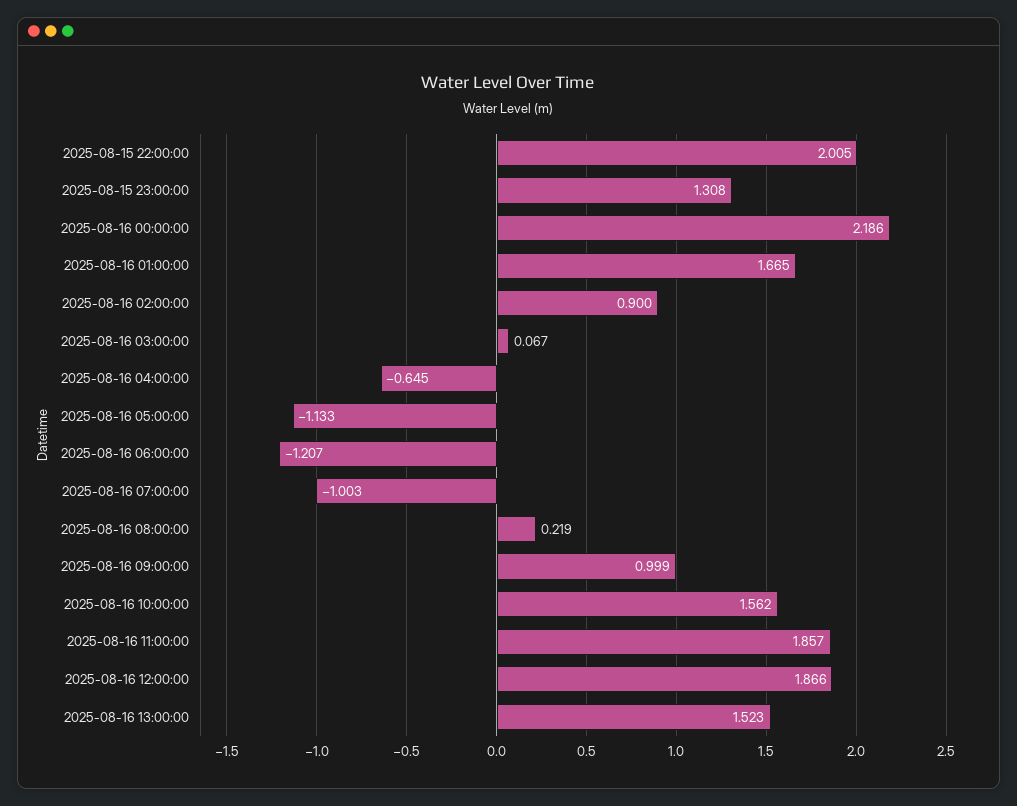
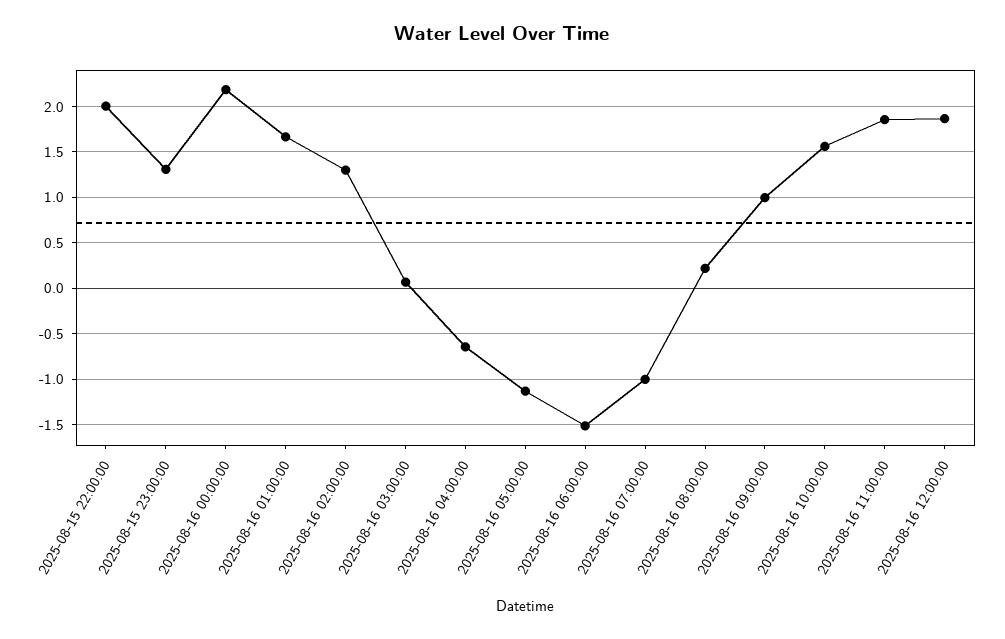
  {
    "2025-08-15 22:00:00": 2.005,
    "2025-08-15 23:00:00": 1.308,
    "2025-08-16 00:00:00": 2.186,
    "2025-08-16 01:00:00": 1.665,
-   "2025-08-16 02:00:00": 0.9,
+   "2025-08-16 02:00:00": 1.3,
    "2025-08-16 03:00:00": 0.067,
    "2025-08-16 04:00:00": -0.645,
    "2025-08-16 05:00:00": -1.133,
-   "2025-08-16 06:00:00": -1.207,
+   "2025-08-16 06:00:00": -1.5,
    "2025-08-16 07:00:00": -1.003,
    "2025-08-16 08:00:00": 0.219,
    "2025-08-16 09:00:00": 0.999,
    "2025-08-16 10:00:00": 1.562,
    "2025-08-16 11:00:00": 1.857,
-   "2025-08-16 12:00:00": 1.866,
+   "2025-08-16 12:00:00": 1.866
-   "2025-08-16 13:00:00": 1.523
  }

